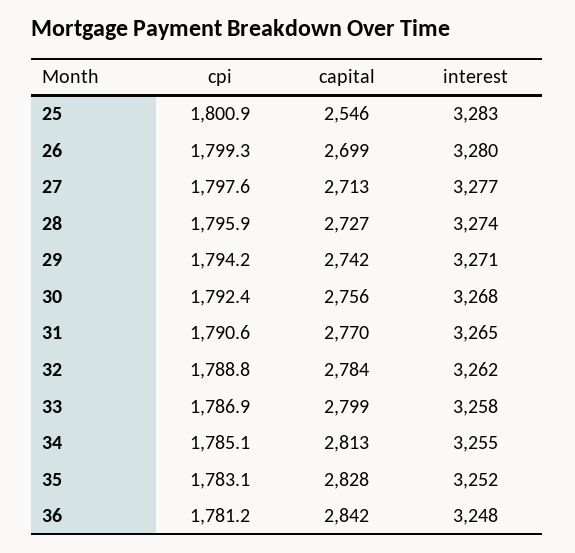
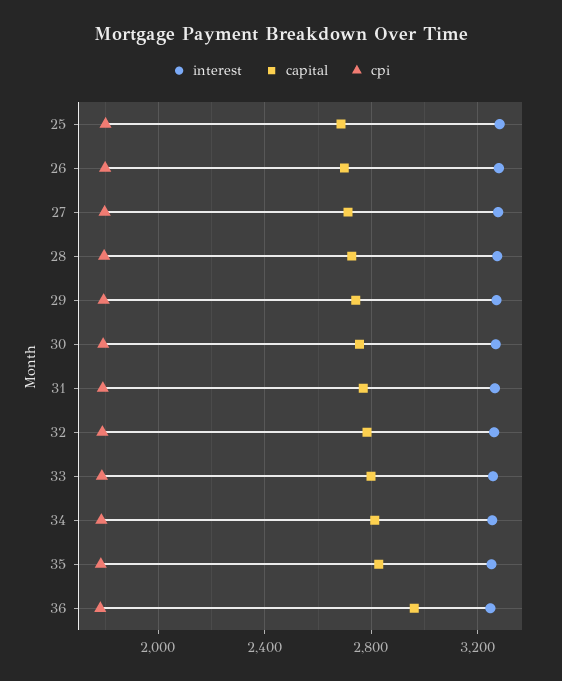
  {
    "cpi": {
      "25": 1800.9,
      "26": 1799.3,
      "27": 1797.6,
      "28": 1795.9,
      "29": 1794.2,
      "30": 1792.4,
      "31": 1790.6,
      "32": 1788.8,
      "33": 1786.9,
      "34": 1785.1,
      "35": 1783.1,
      "36": 1781.2
    },
    "capital": {
-     "25": 2546,
+     "25": 2700,
      "26": 2699,
      "27": 2713,
      "28": 2727,
      "29": 2742,
      "30": 2756,
      "31": 2770,
      "32": 2784,
      "33": 2799,
      "34": 2813,
      "35": 2828,
-     "36": 2842
+     "36": 2950
    },
    "interest": {
      "25": 3283,
      "26": 3280,
      "27": 3277,
      "28": 3274,
      "29": 3271,
      "30": 3268,
      "31": 3265,
      "32": 3262,
      "33": 3258,
      "34": 3255,
      "35": 3252,
      "36": 3248
    }
  }

